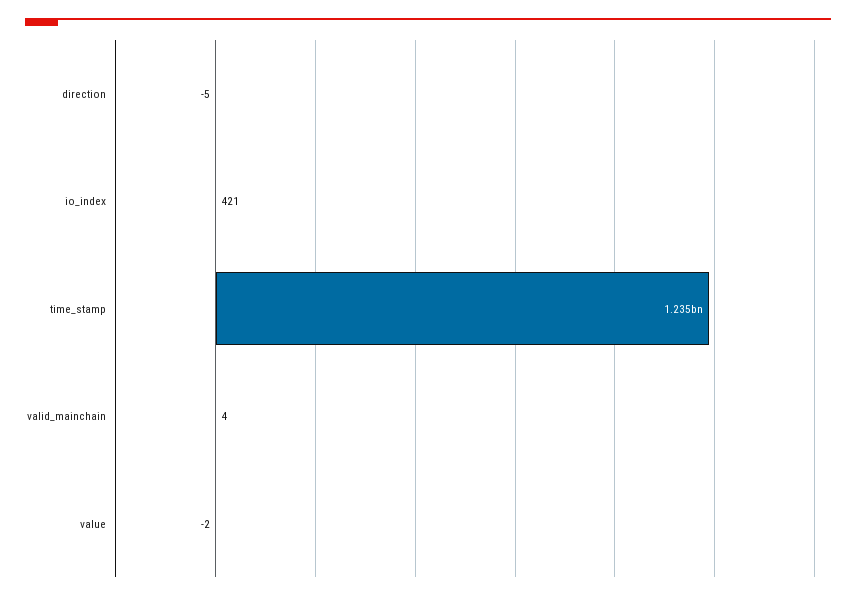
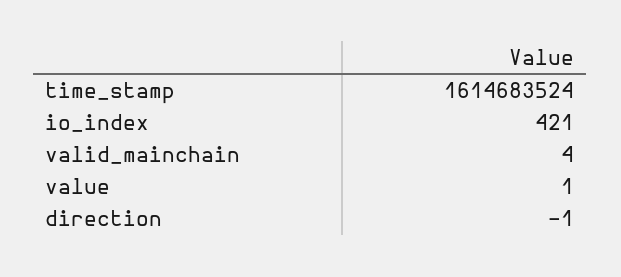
  {
-   "direction": -5,
+   "direction": -1,
    "io_index": 421,
-   "time_stamp": 1235000000,
+   "time_stamp": 1614683524,
    "valid_mainchain": 4,
-   "value": -2
+   "value": 1
  }

